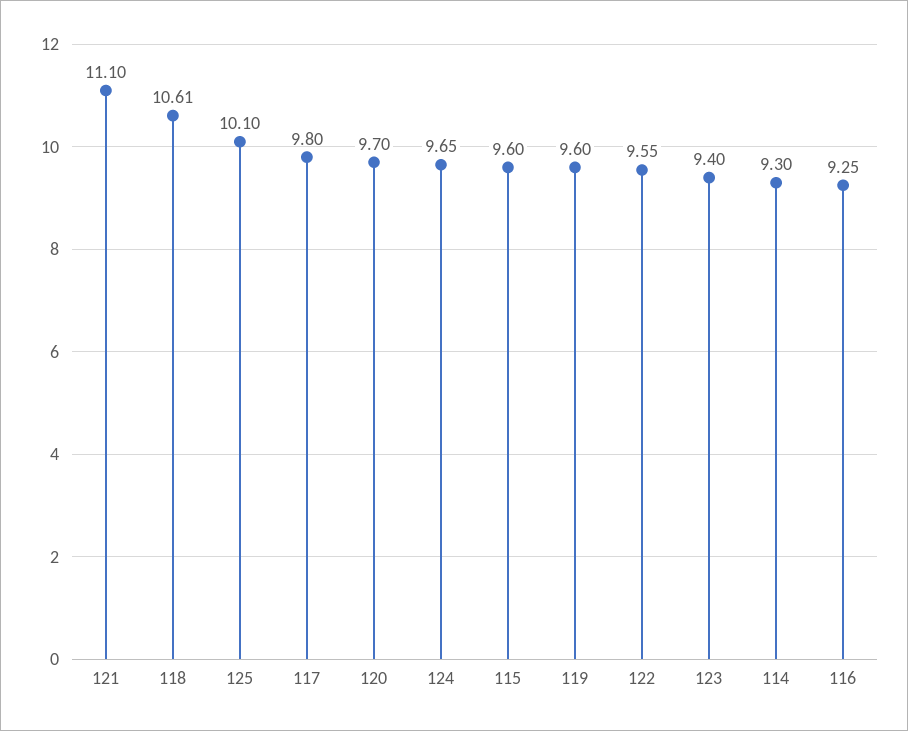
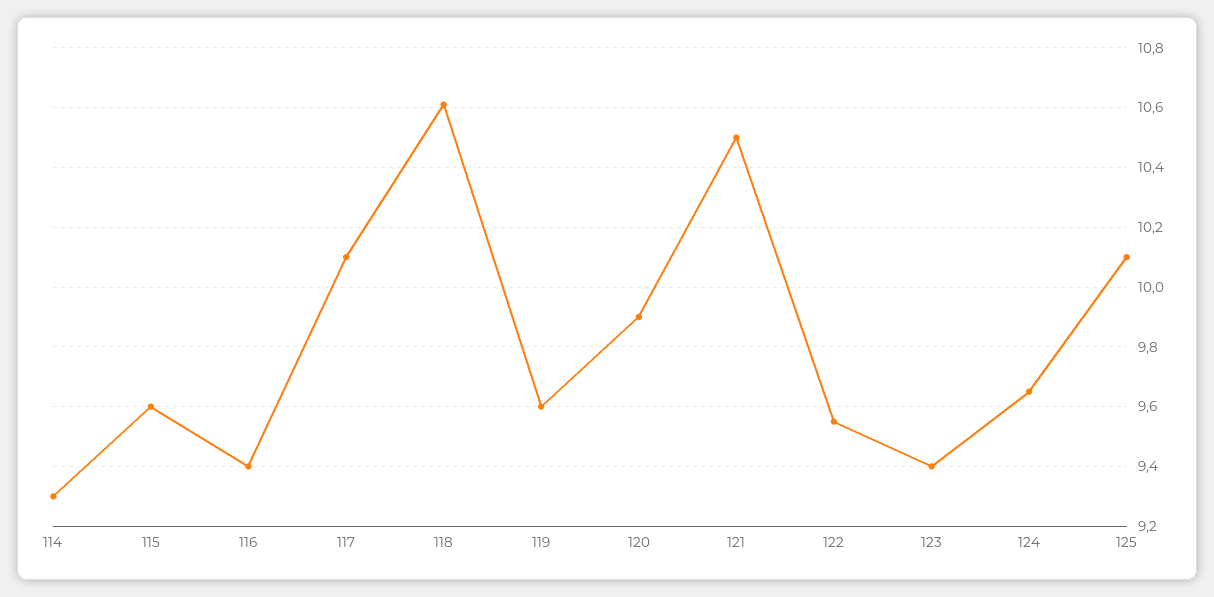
  {
-   "121": 11.1,
+   "121": 10.5,
    "118": 10.61,
    "125": 10.1,
-   "117": 9.8,
+   "117": 10.1,
-   "120": 9.7,
+   "120": 9.9,
    "124": 9.65,
    "115": 9.6,
    "119": 9.6,
    "122": 9.55,
    "123": 9.4,
    "114": 9.3,
-   "116": 9.25
+   "116": 9.4
  }

